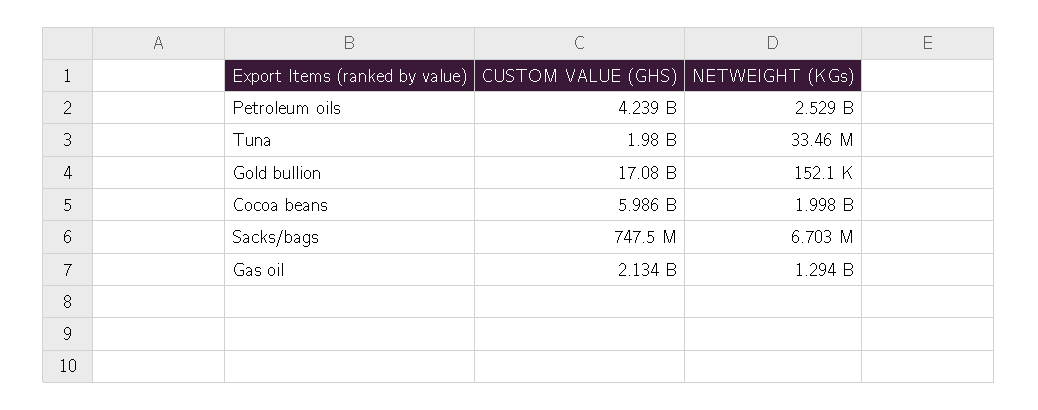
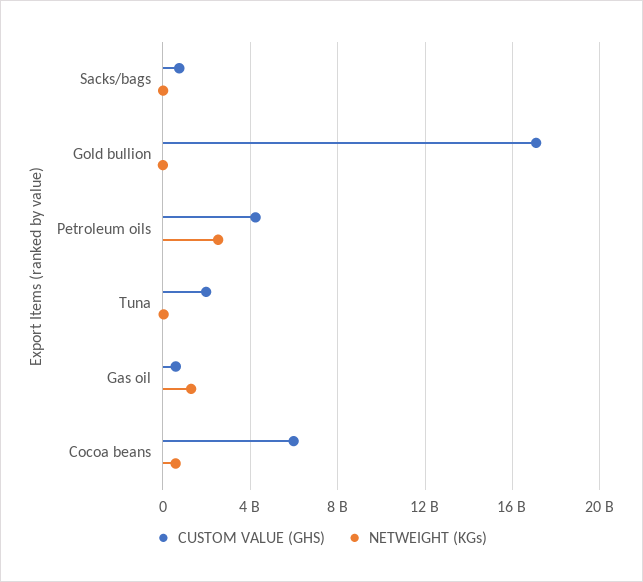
  {
    "CUSTOM VALUE (GHS)": {
      "Petroleum oils": 4239000000,
      "Tuna": 1980000000,
      "Gold bullion": 17080000000,
      "Cocoa beans": 5986000000,
      "Sacks/bags": 747500000,
-     "Gas oil": 2134000000
+     "Gas oil": 500000000
    },
    "NETWEIGHT (KGs)": {
      "Petroleum oils": 2529000000,
      "Tuna": 33460000,
      "Gold bullion": 152100,
-     "Cocoa beans": 1998000000,
+     "Cocoa beans": 500000000,
      "Sacks/bags": 6703000,
      "Gas oil": 1294000000
    }
  }

